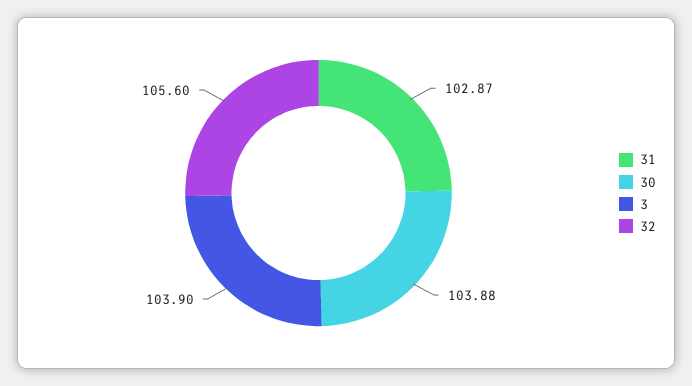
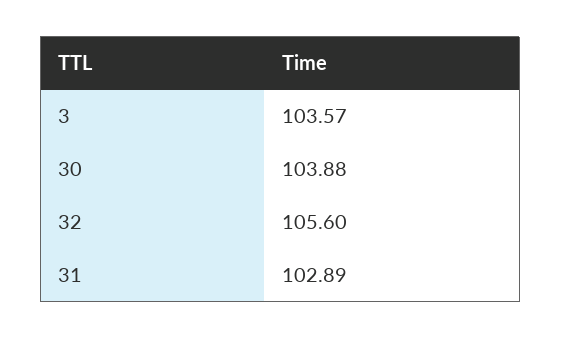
  {
-   "31": 102.87,
+   "31": 102.89,
    "30": 103.88,
-   "3": 103.9,
+   "3": 103.57,
    "32": 105.6
  }

